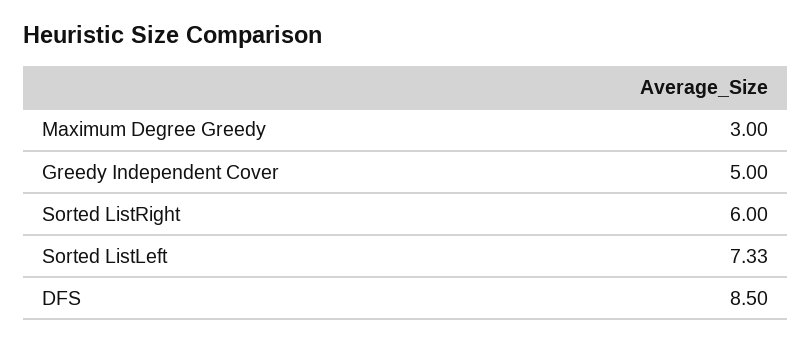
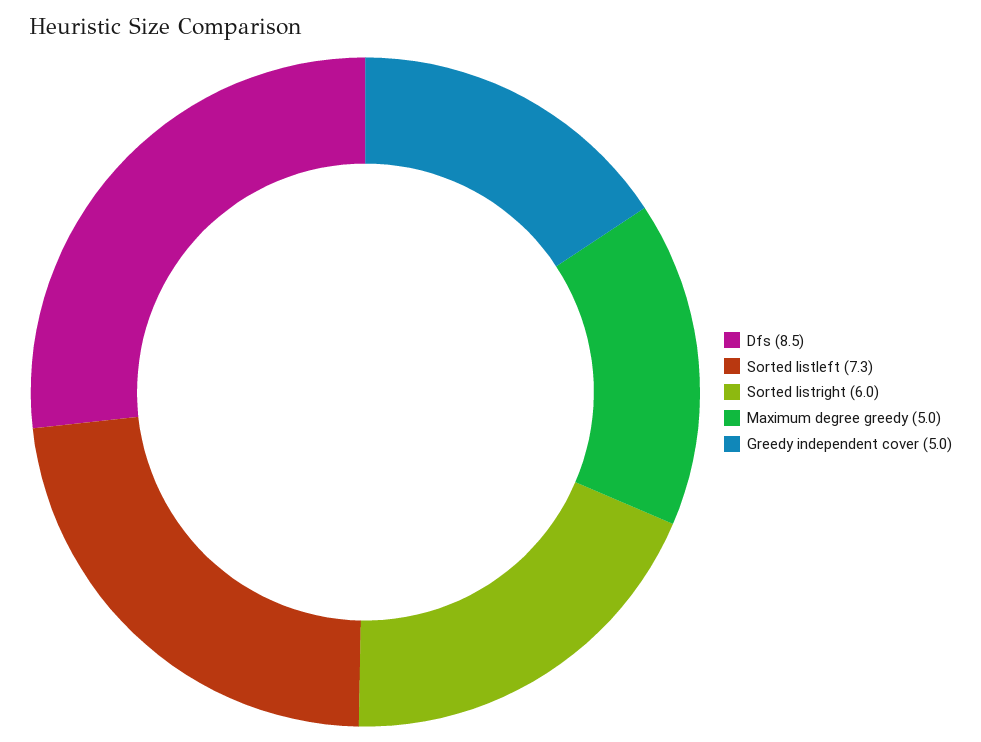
  {
-   "Maximum Degree Greedy": 3,
+   "Maximum Degree Greedy": 5,
    "Greedy Independent Cover": 5,
    "Sorted ListRight": 6,
    "Sorted ListLeft": 7.33,
    "DFS": 8.5
  }

